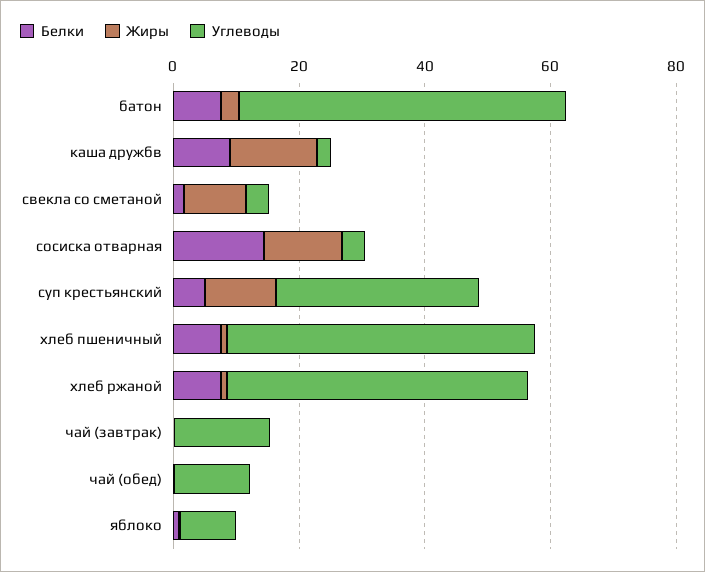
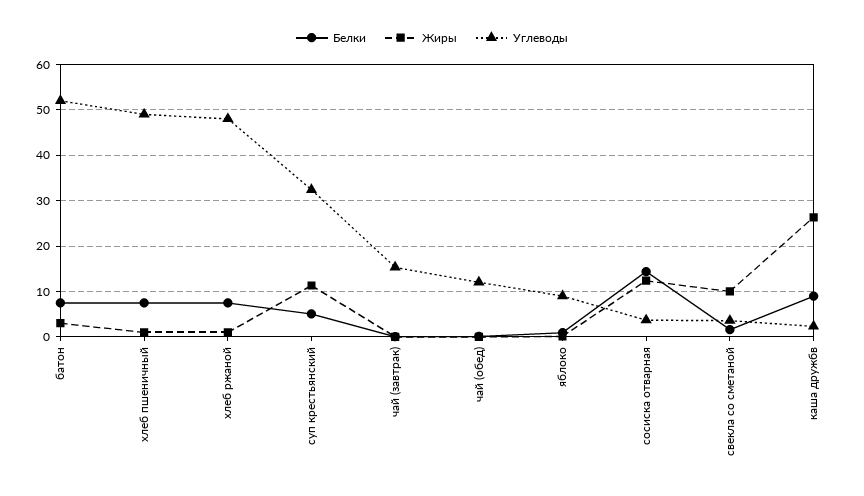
  {
    "Белки": {
      "батон": 8,
      "каша дружбв": 8,
      "свекла со сметаной": 2,
      "сосиска отварная": 14,
      "суп крестьянский": 6,
      "хлеб пшеничный": 8,
      "хлеб ржаной": 8,
      "чай (завтрак)": 0,
      "чай (обед)": 0,
      "яблоко": 0
    },
    "Жиры": {
      "батон": 4,
-     "каша дружбв": 15,
+     "каша дружбв": 26,
      "свекла со сметаной": 10,
      "сосиска отварная": 12,
      "суп крестьянский": 12,
      "хлеб пшеничный": 2,
      "хлеб ржаной": 2,
      "чай (завтрак)": 0,
      "чай (обед)": 0,
      "яблоко": 0
    },
    "Углеводы": {
      "батон": 52,
      "каша дружбв": 2,
      "свекла со сметаной": 4,
      "сосиска отварная": 4,
      "суп крестьянский": 32,
      "хлеб пшеничный": 50,
      "хлеб ржаной": 48,
      "чай (завтрак)": 16,
      "чай (обед)": 12,
      "яблоко": 10
    }
  }

